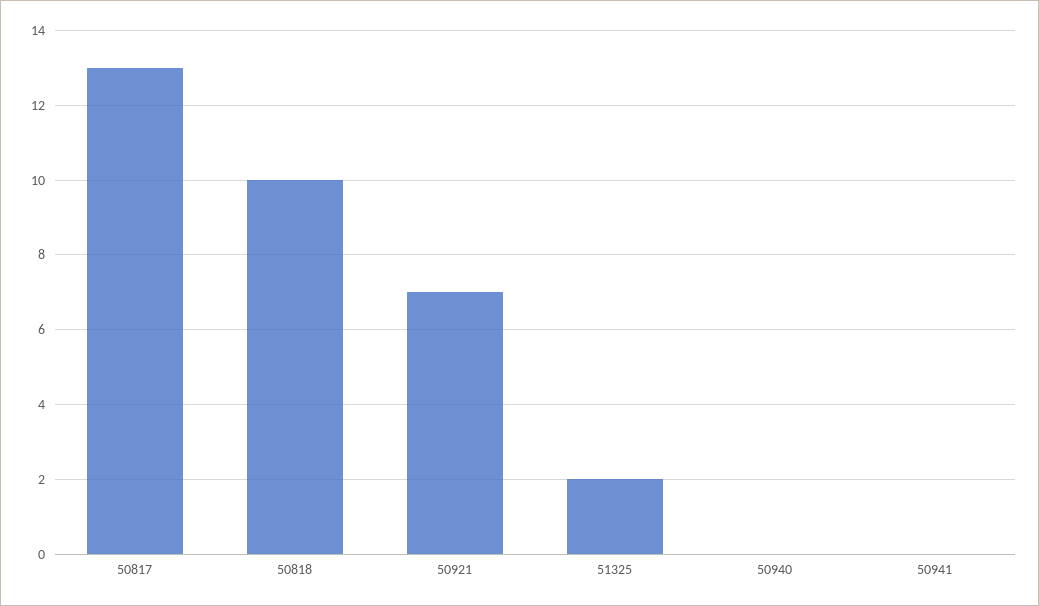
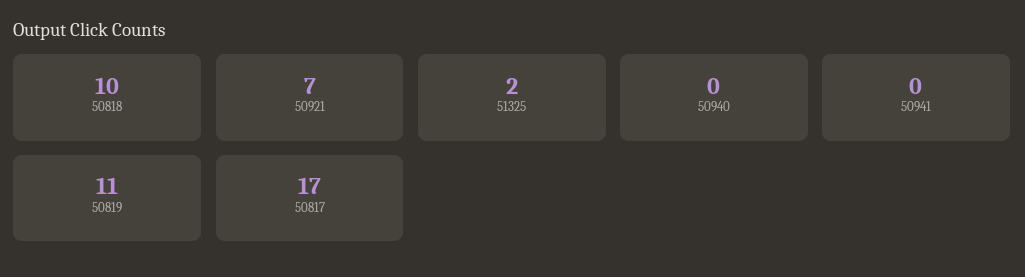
  {
-   "50817": 13,
+   "50817": 17,
    "50818": 10,
    "50921": 7,
    "51325": 2,
    "50940": 0,
-   "50941": 0
+   "50941": 0,
+   "50819": 11
  }

